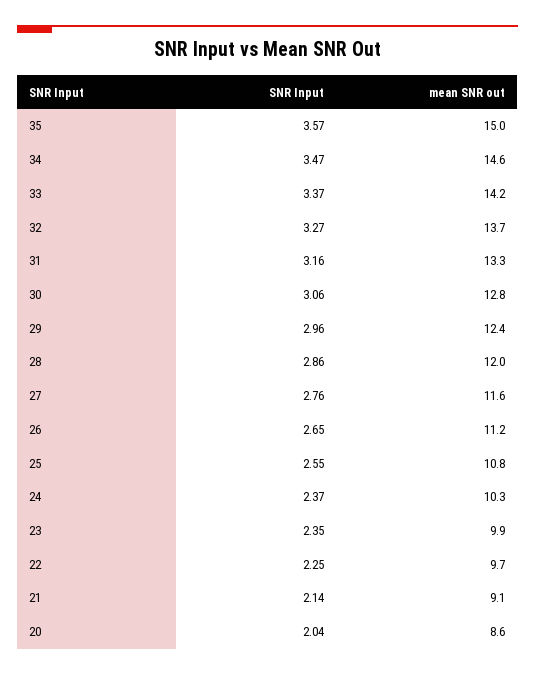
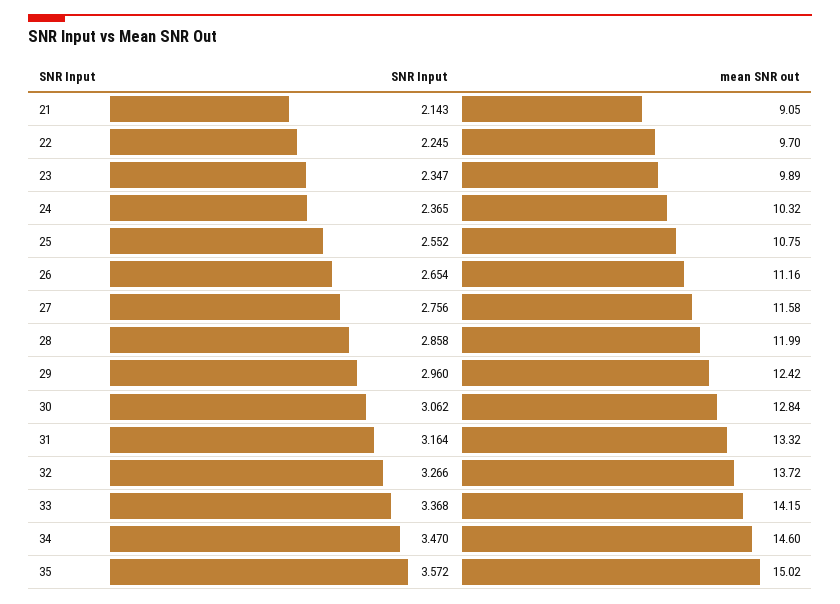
  {
    "SNR Input": {
      "35": 3.572,
      "34": 3.47,
      "33": 3.368,
      "32": 3.266,
      "31": 3.164,
      "30": 3.062,
      "29": 2.96,
      "28": 2.858,
      "27": 2.756,
      "26": 2.654,
      "25": 2.552,
      "24": 2.365,
      "23": 2.347,
      "22": 2.245,
-     "21": 2.143,
+     "21": 2.143
-     "20": 2.04
    },
    "mean SNR out": {
      "35": 15.02,
      "34": 14.6,
      "33": 14.15,
      "32": 13.72,
      "31": 13.32,
      "30": 12.84,
      "29": 12.42,
      "28": 11.99,
      "27": 11.58,
      "26": 11.16,
      "25": 10.75,
      "24": 10.32,
      "23": 9.89,
      "22": 9.7,
-     "21": 9.05,
+     "21": 9.05
-     "20": 8.6
    }
  }

